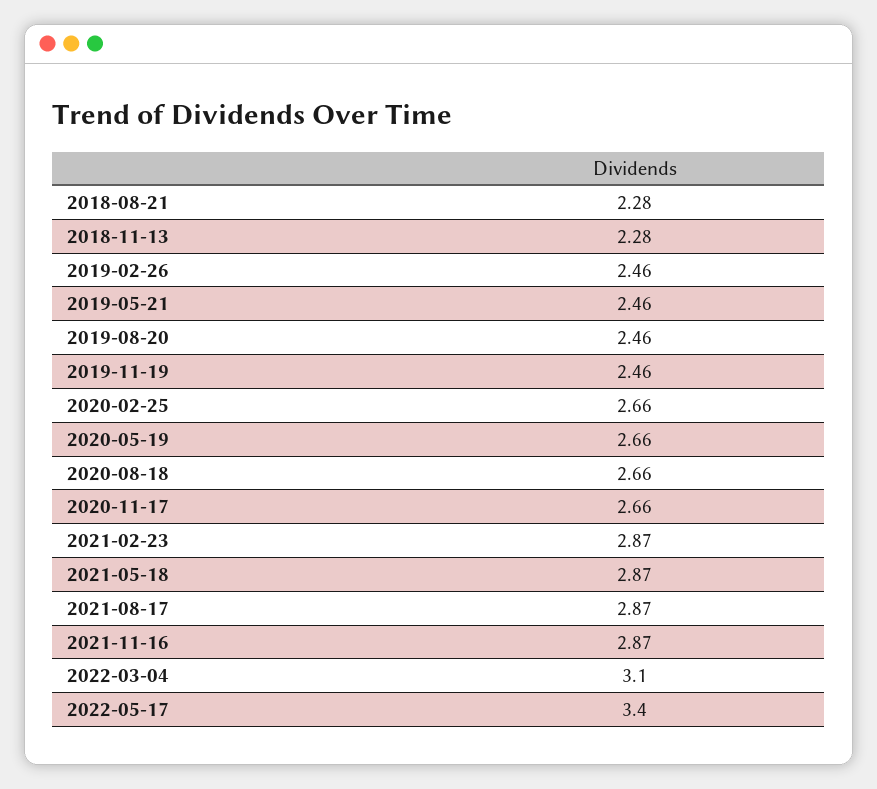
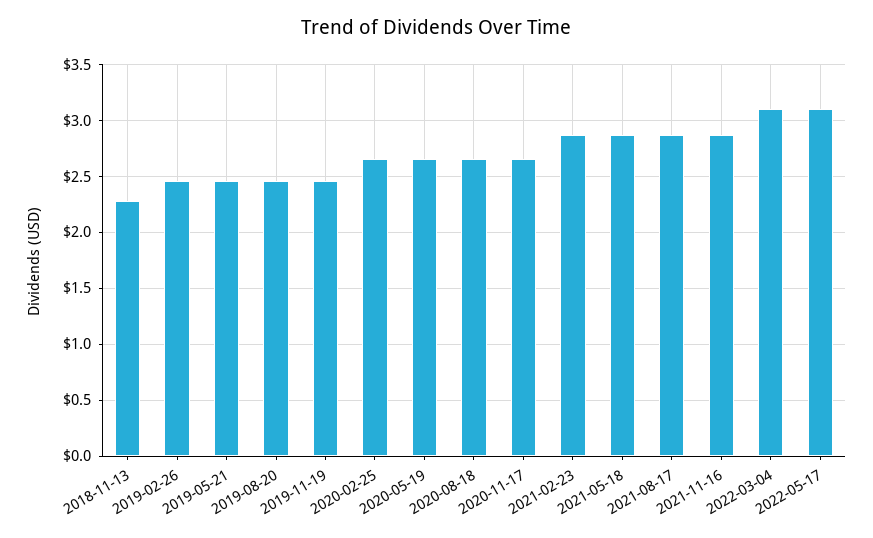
  {
-   "2018-08-21": 2.28,
    "2018-11-13": 2.28,
    "2019-02-26": 2.46,
    "2019-05-21": 2.46,
    "2019-08-20": 2.46,
    "2019-11-19": 2.46,
    "2020-02-25": 2.66,
    "2020-05-19": 2.66,
    "2020-08-18": 2.66,
    "2020-11-17": 2.66,
    "2021-02-23": 2.87,
    "2021-05-18": 2.87,
    "2021-08-17": 2.87,
    "2021-11-16": 2.87,
    "2022-03-04": 3.1,
-   "2022-05-17": 3.4
+   "2022-05-17": 3.1
  }

